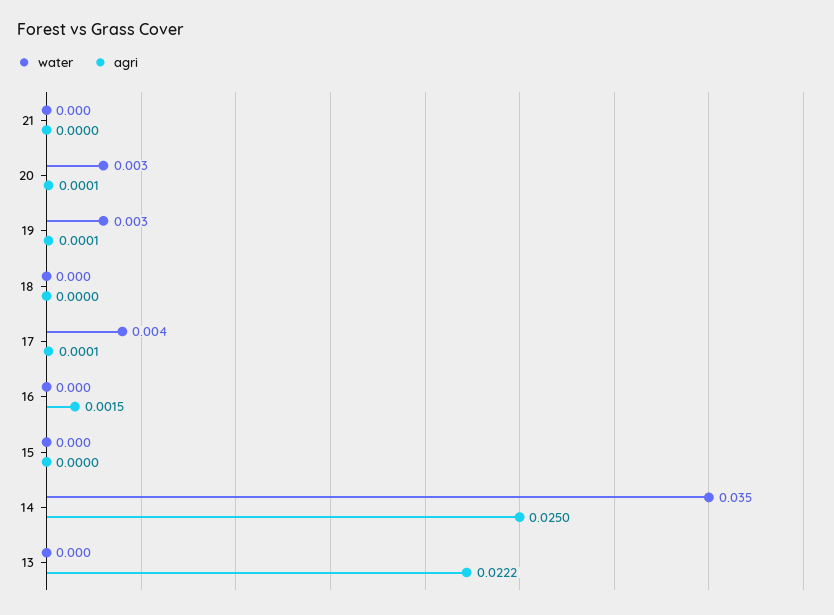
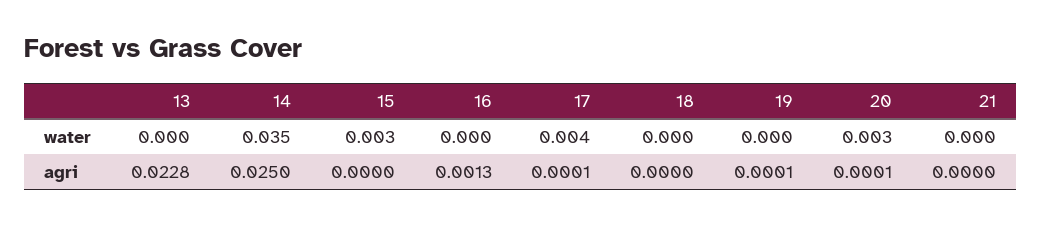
  {
    "water": {
      "21": 0,
      "20": 0.003,
-     "19": 0.003,
+     "19": 0,
      "18": 0,
      "17": 0.004,
      "16": 0,
-     "15": 0,
+     "15": 0.003,
      "14": 0.035,
      "13": 0
    },
    "agri": {
      "21": 0,
      "20": 0.0001,
      "19": 0.0001,
      "18": 0,
      "17": 0.0001,
-     "16": 0.0015,
+     "16": 0.0013,
      "15": 0,
      "14": 0.025,
-     "13": 0.0222
+     "13": 0.0228
    }
  }

